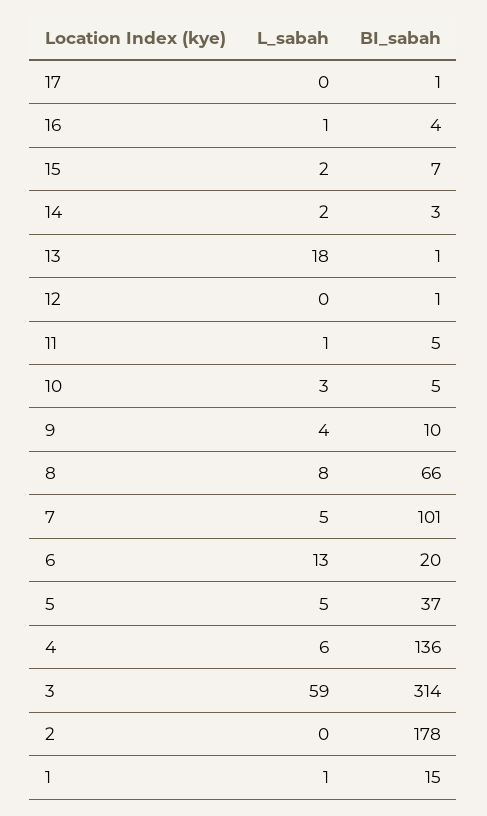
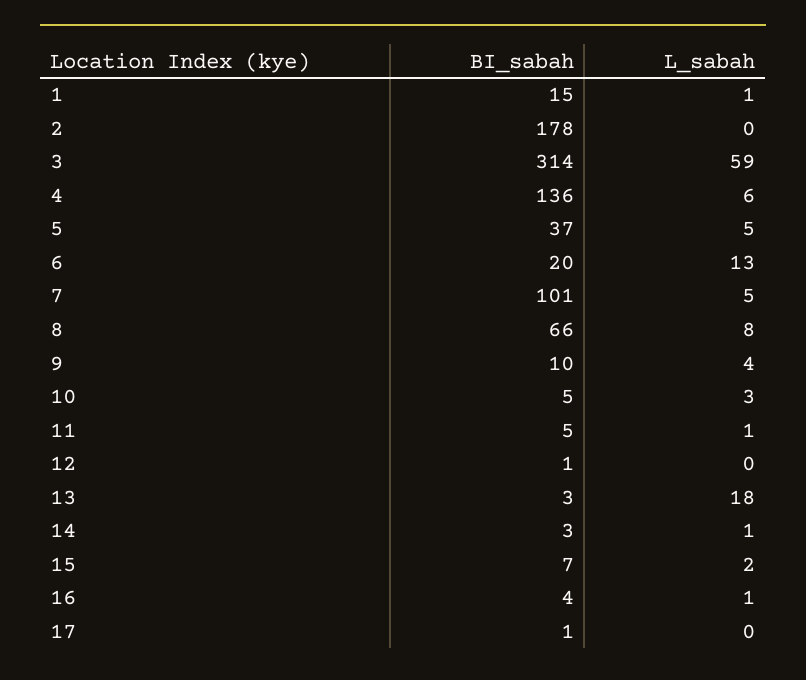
  {
    "L_sabah": {
      "17": 0,
      "16": 1,
      "15": 2,
-     "14": 2,
+     "14": 1,
      "13": 18,
      "12": 0,
      "11": 1,
      "10": 3,
      "9": 4,
      "8": 8,
      "7": 5,
      "6": 13,
      "5": 5,
      "4": 6,
      "3": 59,
      "2": 0,
      "1": 1
    },
    "BI_sabah": {
      "17": 1,
      "16": 4,
      "15": 7,
      "14": 3,
-     "13": 1,
+     "13": 3,
      "12": 1,
      "11": 5,
      "10": 5,
      "9": 10,
      "8": 66,
      "7": 101,
      "6": 20,
      "5": 37,
      "4": 136,
      "3": 314,
      "2": 178,
      "1": 15
    }
  }

